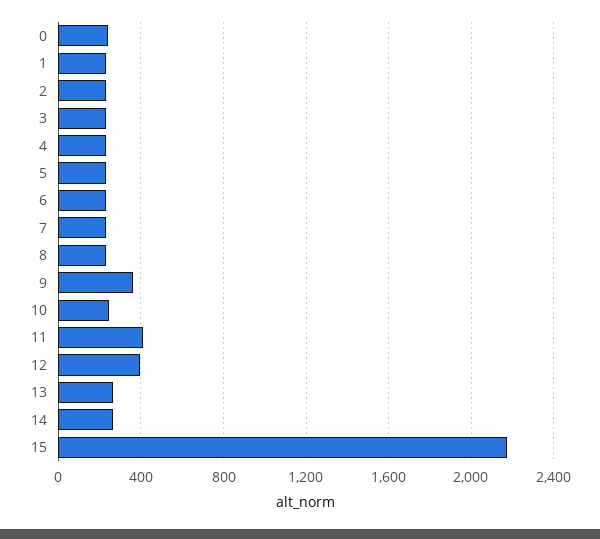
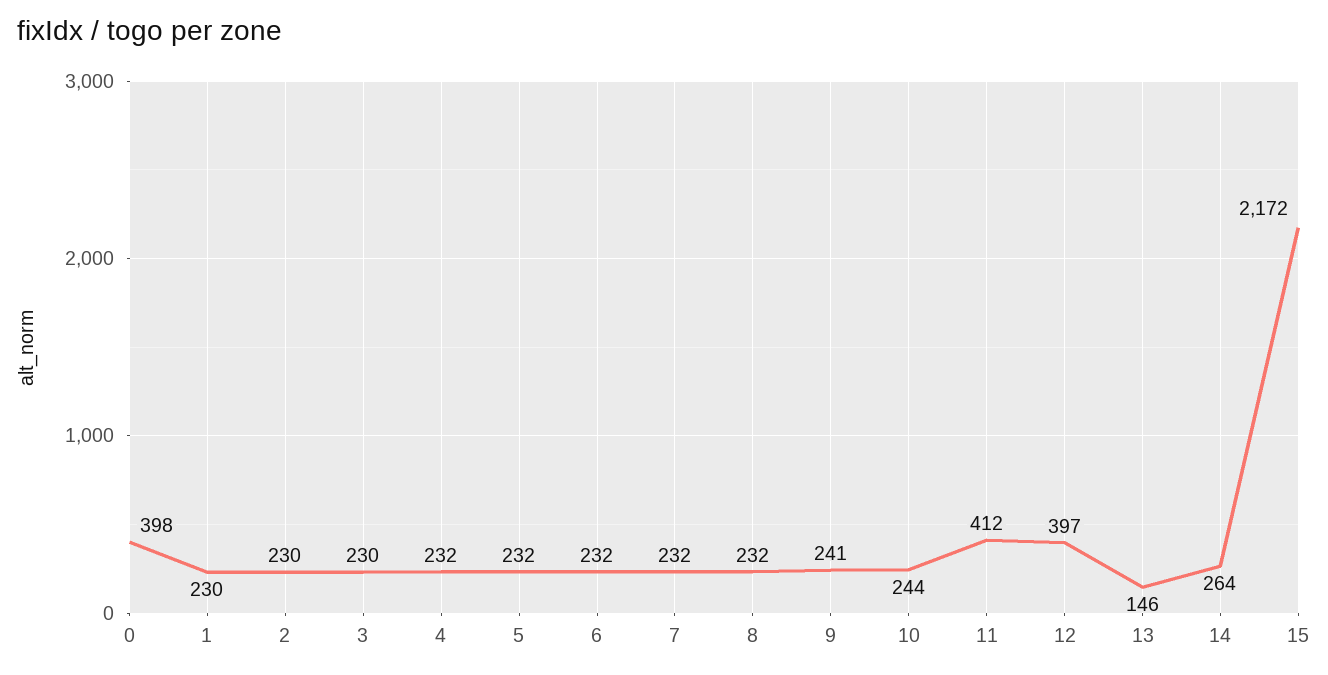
  {
-   "0": 250,
+   "0": 398,
    "1": 230,
    "2": 230,
    "3": 230,
    "4": 232,
    "5": 232,
    "6": 232,
    "7": 232,
    "8": 232,
-   "9": 350,
+   "9": 241,
    "10": 244,
    "11": 412,
    "12": 397,
-   "13": 250,
+   "13": 146,
    "14": 264,
    "15": 2172
  }

